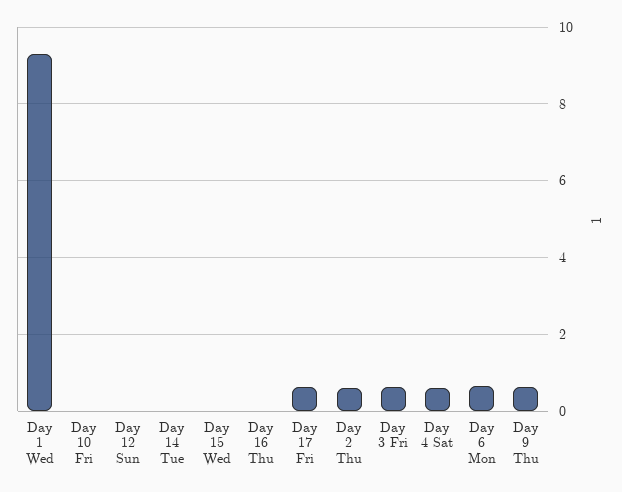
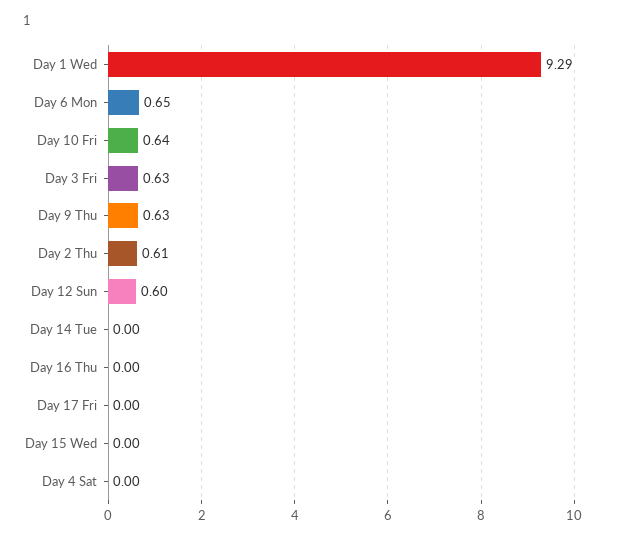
  {
    "Day 1 Wed": 9.29,
-   "Day 10 Fri": 0,
+   "Day 10 Fri": 0.64,
-   "Day 12 Sun": 0,
+   "Day 12 Sun": 0.6,
    "Day 14 Tue": 0,
    "Day 15 Wed": 0,
    "Day 16 Thu": 0,
-   "Day 17 Fri": 0.6,
+   "Day 17 Fri": 0,
    "Day 2 Thu": 0.61,
    "Day 3 Fri": 0.63,
-   "Day 4 Sat": 0.6,
+   "Day 4 Sat": 0,
    "Day 6 Mon": 0.65,
    "Day 9 Thu": 0.63
  }

